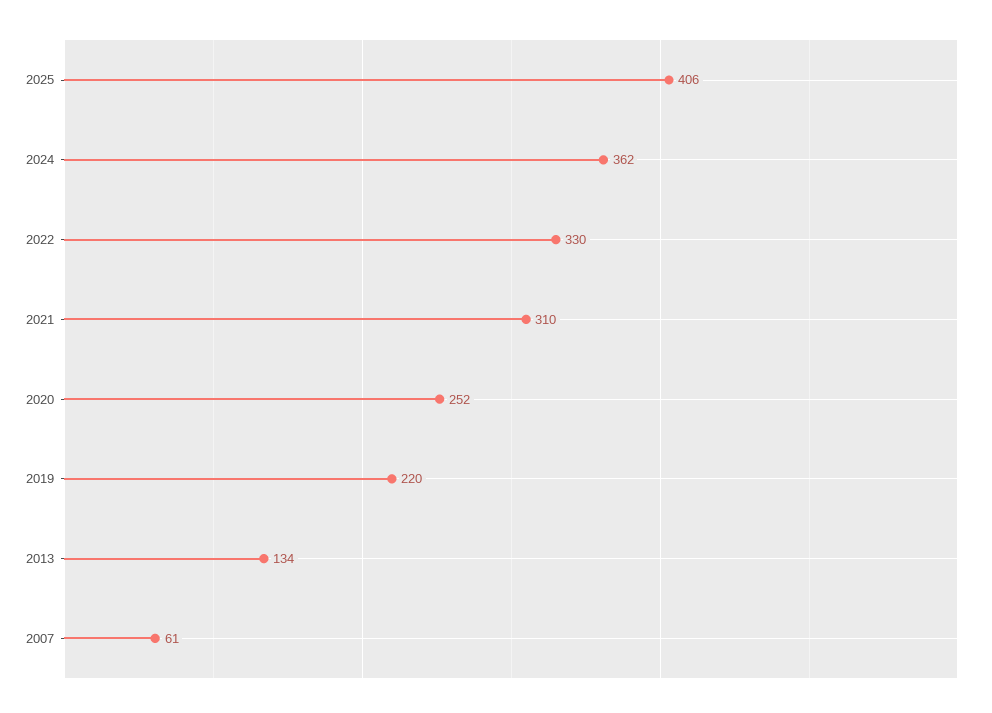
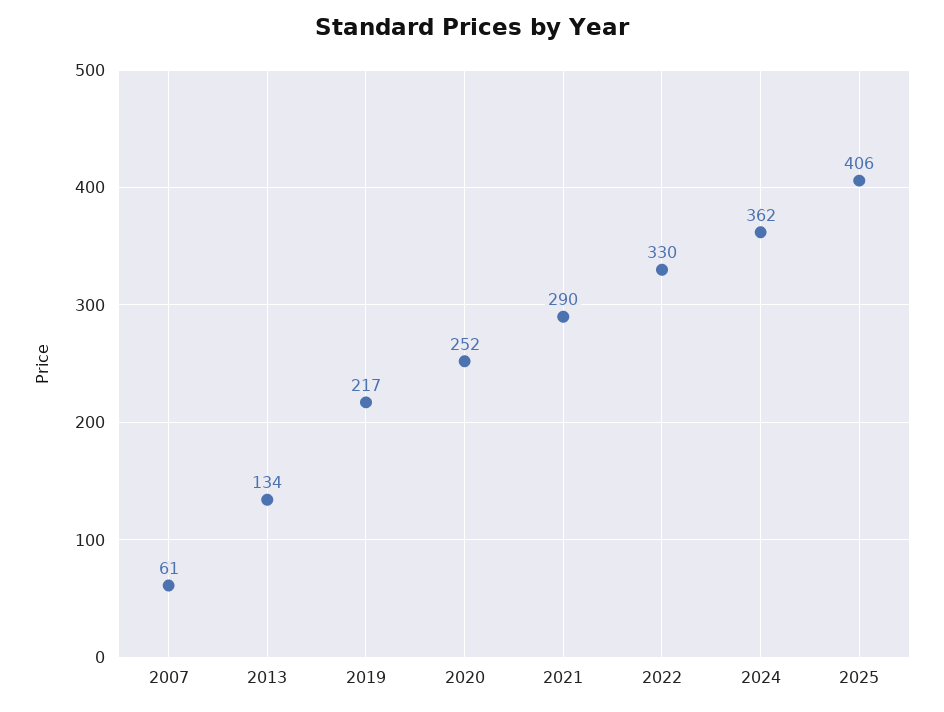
  {
    "2025": 406,
    "2024": 362,
    "2022": 330,
-   "2021": 310,
+   "2021": 290,
    "2020": 252,
-   "2019": 220,
+   "2019": 217,
    "2013": 134,
    "2007": 61
  }

